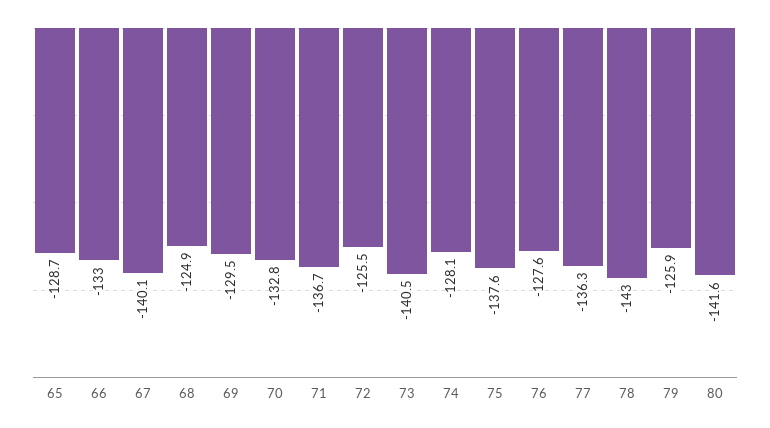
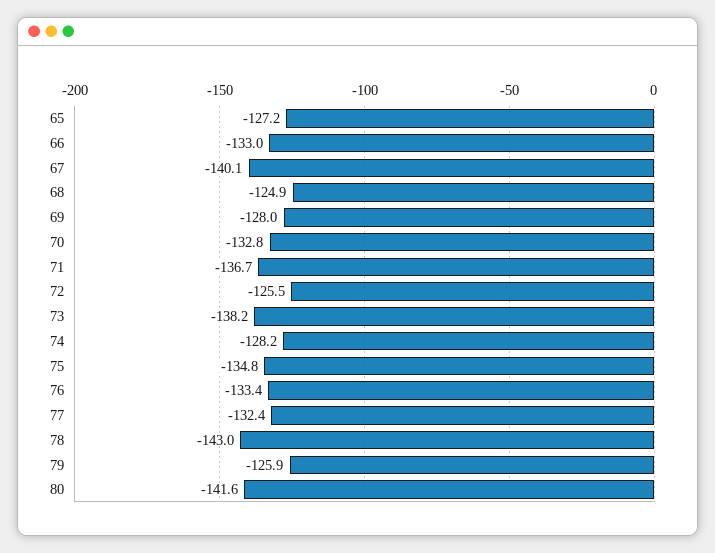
  {
-   "65": -128.7,
+   "65": -127.2,
    "66": -133,
    "67": -140.1,
    "68": -124.9,
-   "69": -129.5,
+   "69": -128,
    "70": -132.8,
    "71": -136.7,
    "72": -125.5,
-   "73": -140.5,
+   "73": -138.2,
-   "74": -128.1,
+   "74": -128.2,
-   "75": -137.6,
+   "75": -134.8,
-   "76": -127.6,
+   "76": -133.4,
-   "77": -136.3,
+   "77": -132.4,
    "78": -143,
    "79": -125.9,
    "80": -141.6
  }

